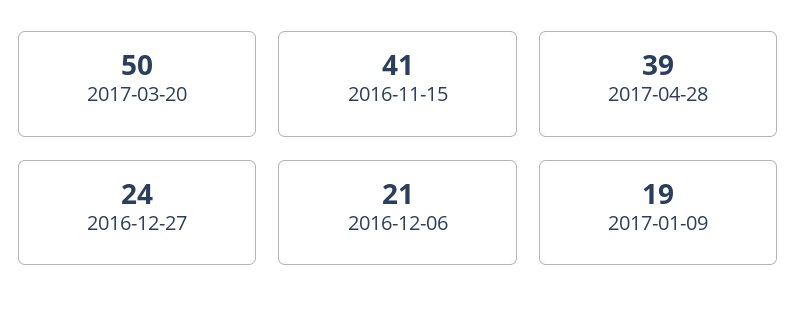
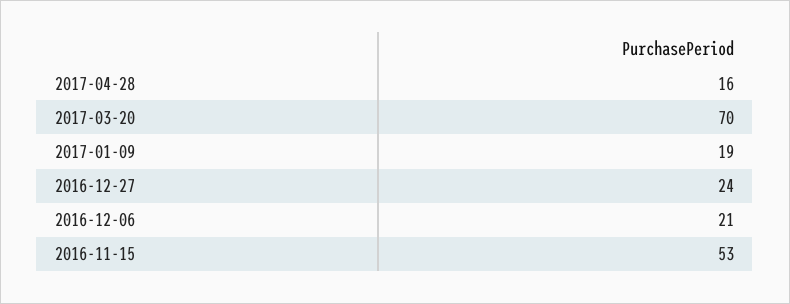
  {
-   "2017-03-20": 50,
+   "2017-03-20": 70,
-   "2016-11-15": 41,
+   "2016-11-15": 53,
-   "2017-04-28": 39,
+   "2017-04-28": 16,
    "2016-12-27": 24,
    "2016-12-06": 21,
    "2017-01-09": 19
  }

